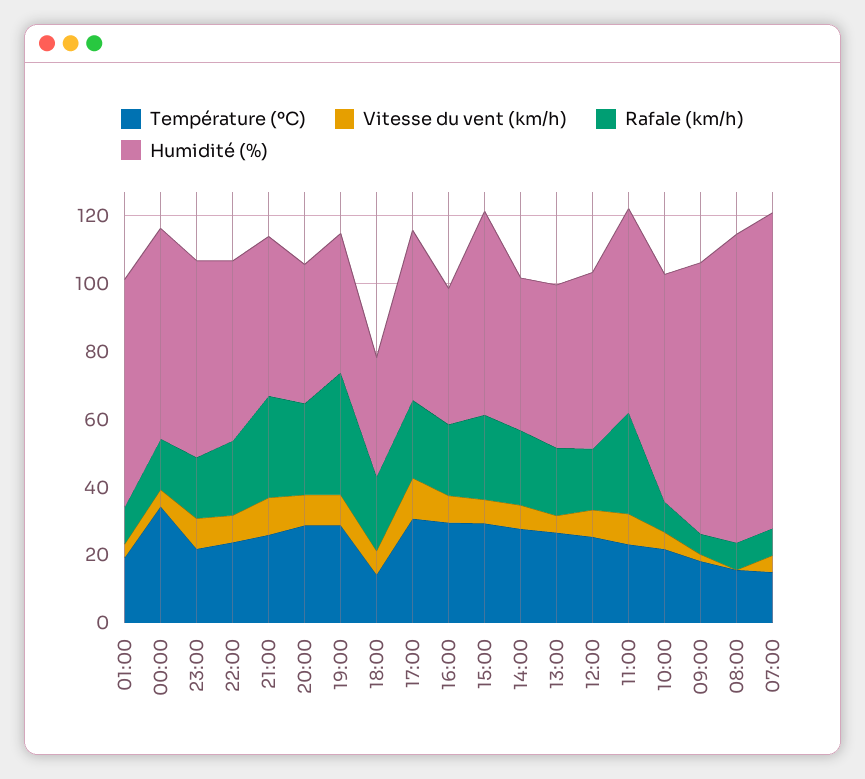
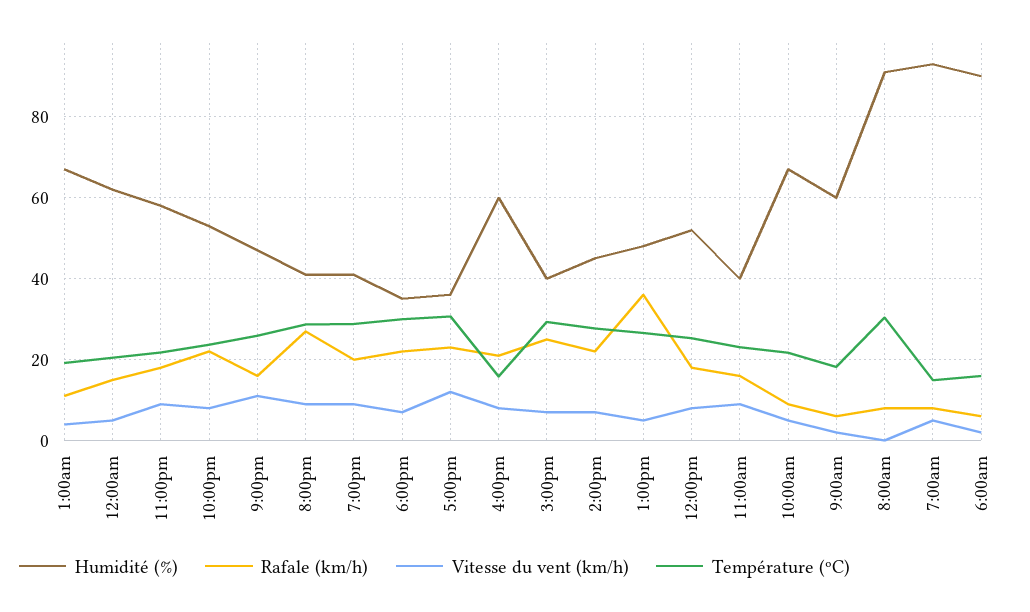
  {
    "Température (ºC)": {
      "01:00": 20,
-     "00:00": 35,
+     "00:00": 20,
      "23:00": 22,
      "22:00": 24,
      "21:00": 26,
      "20:00": 28,
      "19:00": 28,
-     "18:00": 15,
+     "18:00": 30,
      "17:00": 30,
-     "16:00": 30,
+     "16:00": 16,
      "15:00": 30,
      "14:00": 28,
      "13:00": 26,
      "12:00": 26,
      "11:00": 24,
      "10:00": 22,
      "09:00": 18,
-     "08:00": 15,
+     "08:00": 30,
-     "07:00": 14
+     "07:00": 14,
+     "6:00am": 16
    },
    "Vitesse du vent (km/h)": {
      "01:00": 4,
      "00:00": 6,
      "23:00": 10,
      "22:00": 8,
      "21:00": 12,
      "20:00": 10,
      "19:00": 10,
      "18:00": 8,
      "17:00": 12,
      "16:00": 8,
      "15:00": 8,
      "14:00": 8,
      "13:00": 6,
      "12:00": 8,
      "11:00": 10,
      "10:00": 6,
      "09:00": 2,
      "08:00": 0,
-     "07:00": 6
+     "07:00": 6,
+     "6:00am": 2
    },
    "Rafale (km/h)": {
      "01:00": 12,
      "00:00": 16,
      "23:00": 18,
      "22:00": 22,
-     "21:00": 30,
+     "21:00": 16,
      "20:00": 28,
-     "19:00": 35,
+     "19:00": 20,
      "18:00": 22,
      "17:00": 24,
      "16:00": 22,
      "15:00": 26,
      "14:00": 22,
-     "13:00": 20,
+     "13:00": 36,
      "12:00": 18,
-     "11:00": 30,
+     "11:00": 16,
      "10:00": 10,
      "09:00": 6,
      "08:00": 8,
-     "07:00": 8
+     "07:00": 8,
+     "6:00am": 6
    },
    "Humidité (%)": {
      "01:00": 68,
      "00:00": 62,
      "23:00": 58,
      "22:00": 54,
      "21:00": 48,
      "20:00": 42,
      "19:00": 42,
      "18:00": 36,
-     "17:00": 50,
+     "17:00": 36,
-     "16:00": 40,
+     "16:00": 60,
-     "15:00": 60,
+     "15:00": 40,
      "14:00": 46,
      "13:00": 48,
      "12:00": 52,
-     "11:00": 60,
+     "11:00": 40,
      "10:00": 68,
-     "09:00": 80,
+     "09:00": 60,
      "08:00": 92,
-     "07:00": 94
+     "07:00": 94,
+     "6:00am": 90
    }
  }

